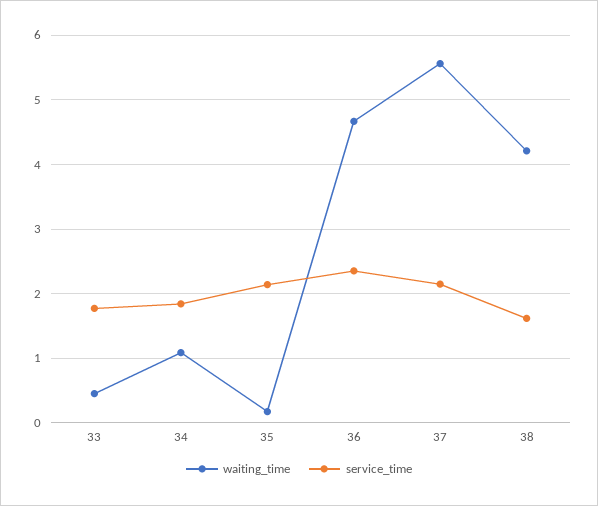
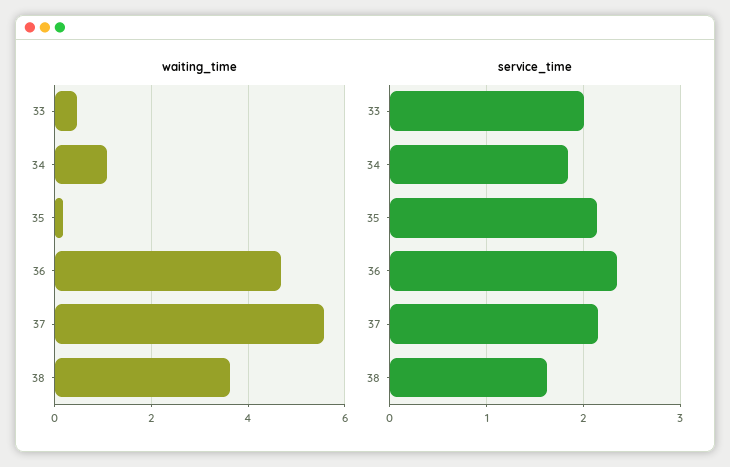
  {
    "waiting_time": {
      "33": 0.5,
      "34": 1.1,
      "35": 0.2,
      "36": 4.7,
      "37": 5.6,
-     "38": 4.2
+     "38": 3.6
    },
    "service_time": {
-     "33": 1.8,
+     "33": 2,
      "34": 1.8,
      "35": 2.1,
      "36": 2.4,
      "37": 2.2,
      "38": 1.6
    }
  }

